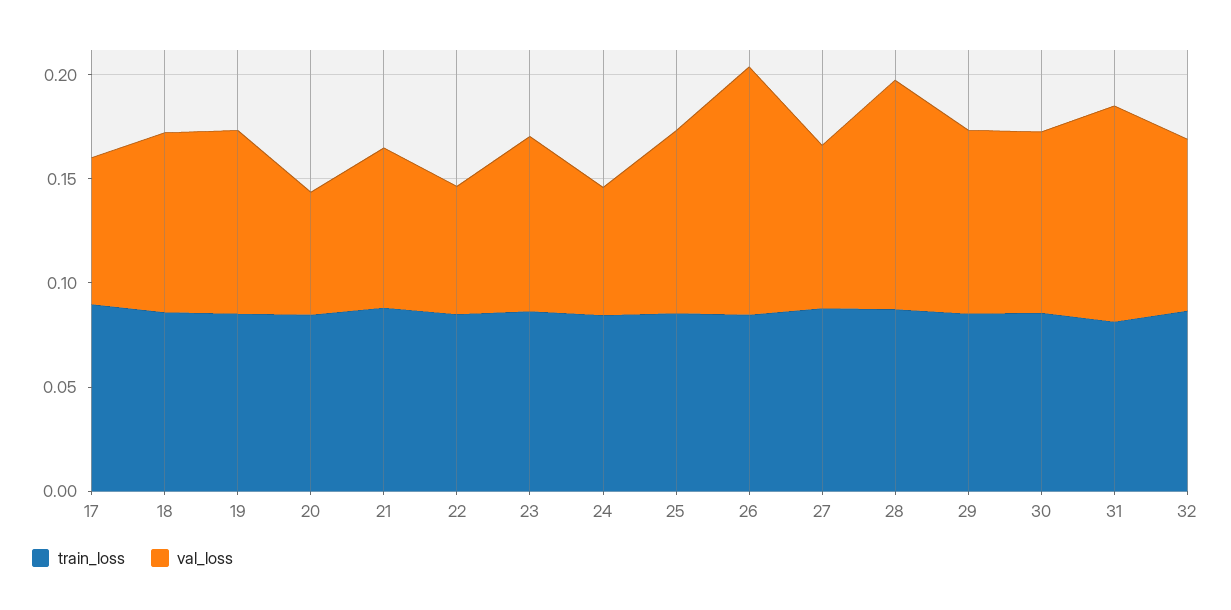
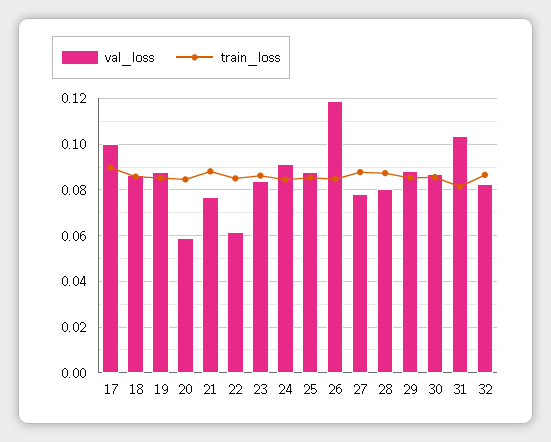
  {
    "train_loss": {
      "17": 0.09,
      "18": 0.085,
      "19": 0.085,
      "20": 0.085,
      "21": 0.09,
      "22": 0.085,
      "23": 0.085,
      "24": 0.085,
      "25": 0.085,
      "26": 0.085,
      "27": 0.09,
      "28": 0.085,
      "29": 0.085,
      "30": 0.085,
      "31": 0.08,
      "32": 0.085
    },
    "val_loss": {
-     "17": 0.07,
+     "17": 0.1,
      "18": 0.085,
      "19": 0.09,
      "20": 0.06,
      "21": 0.075,
      "22": 0.06,
      "23": 0.085,
-     "24": 0.06,
+     "24": 0.09,
      "25": 0.09,
      "26": 0.12,
      "27": 0.08,
-     "28": 0.11,
+     "28": 0.08,
      "29": 0.09,
      "30": 0.085,
      "31": 0.105,
      "32": 0.085
    }
  }

